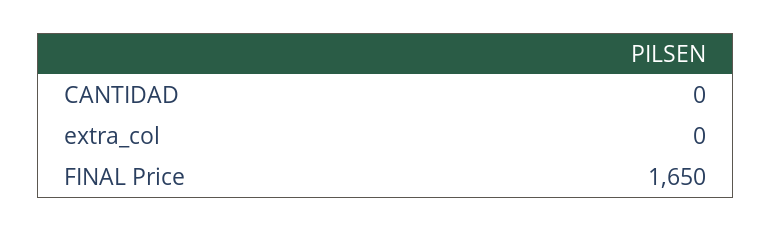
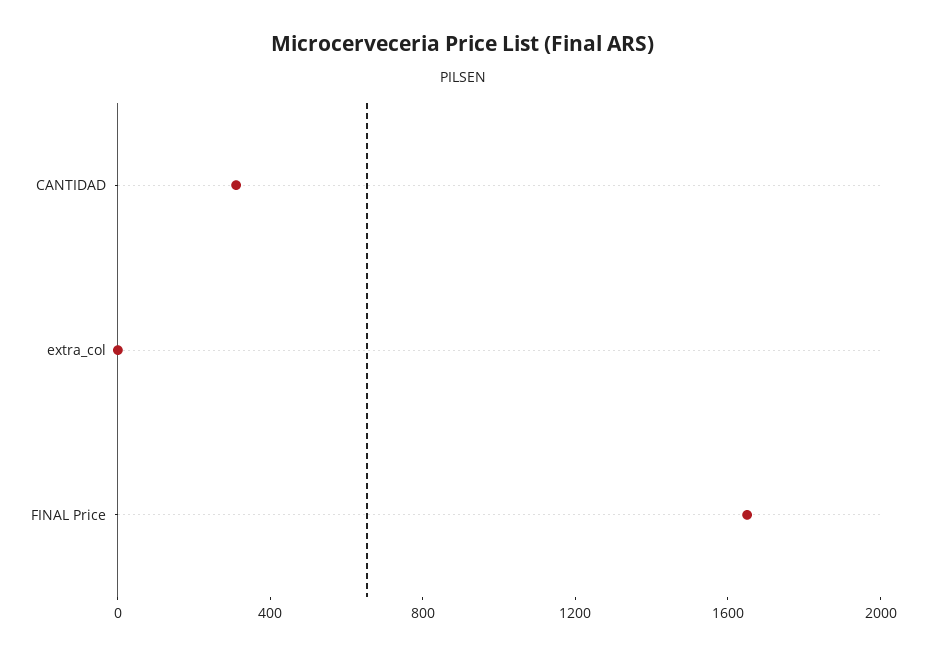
  {
-   "CANTIDAD": 0,
+   "CANTIDAD": 300,
    "extra_col": 0,
    "FINAL Price": 1650
  }

